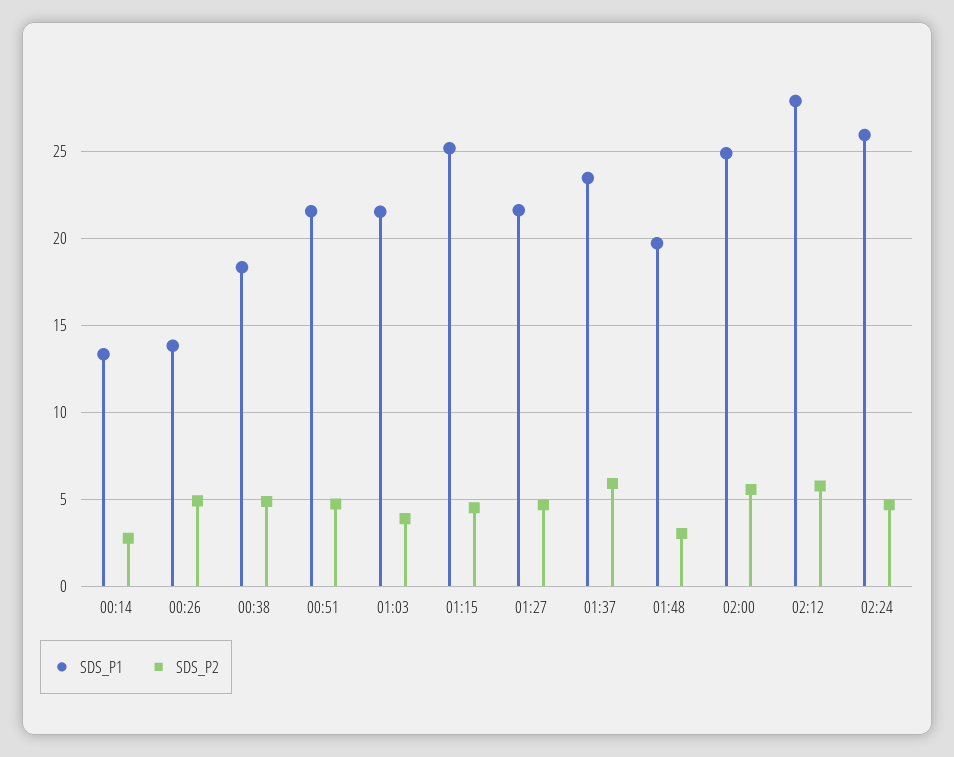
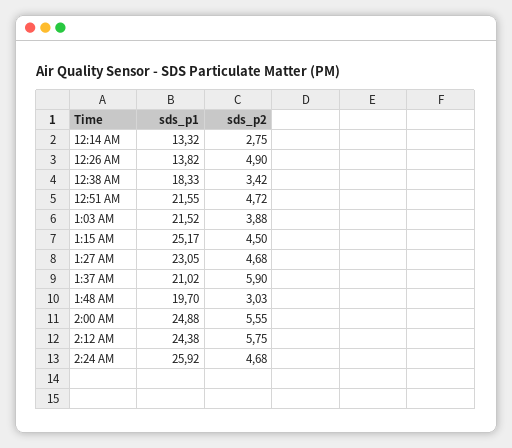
  {
    "SDS_P1": {
      "00:14": 13.32,
      "00:26": 13.82,
      "00:38": 18.33,
      "00:51": 21.55,
      "01:03": 21.52,
      "01:15": 25.17,
-     "01:27": 21.5,
+     "01:27": 23.05,
-     "01:37": 23.5,
+     "01:37": 21.02,
      "01:48": 19.7,
      "02:00": 24.88,
-     "02:12": 28,
+     "02:12": 24.38,
      "02:24": 25.92
    },
    "SDS_P2": {
      "00:14": 2.75,
      "00:26": 4.9,
-     "00:38": 5,
+     "00:38": 3.42,
      "00:51": 4.72,
      "01:03": 3.88,
      "01:15": 4.5,
      "01:27": 4.68,
      "01:37": 5.9,
      "01:48": 3.03,
      "02:00": 5.55,
      "02:12": 5.75,
      "02:24": 4.68
    }
  }

